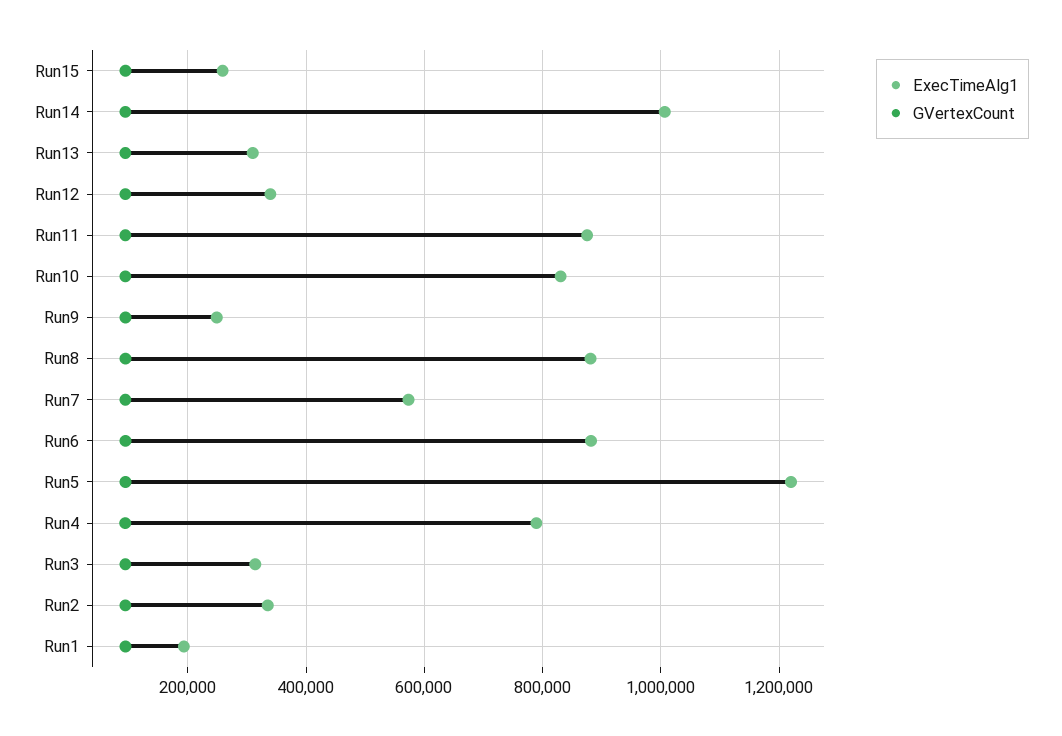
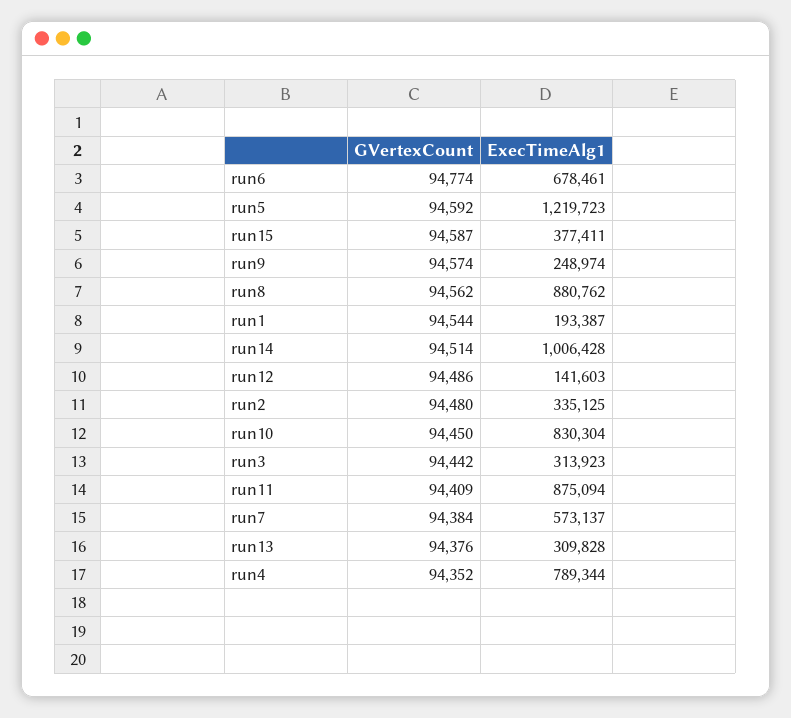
  {
    "ExecTimeAlg1": {
-     "Run15": 260000,
+     "Run15": 377411,
      "Run14": 1006428,
      "Run13": 309828,
-     "Run12": 340000,
+     "Run12": 141603,
      "Run11": 875094,
      "Run10": 830304,
      "Run9": 248974,
      "Run8": 880762,
      "Run7": 573137,
-     "Run6": 880000,
+     "Run6": 678461,
      "Run5": 1219723,
      "Run4": 789344,
      "Run3": 313923,
      "Run2": 335125,
      "Run1": 193387
    },
    "GVertexCount": {
      "Run15": 94587,
      "Run14": 94514,
      "Run13": 94376,
      "Run12": 94486,
      "Run11": 94409,
      "Run10": 94450,
      "Run9": 94574,
      "Run8": 94562,
      "Run7": 94384,
      "Run6": 94774,
      "Run5": 94592,
      "Run4": 94352,
      "Run3": 94442,
      "Run2": 94480,
      "Run1": 94544
    }
  }

